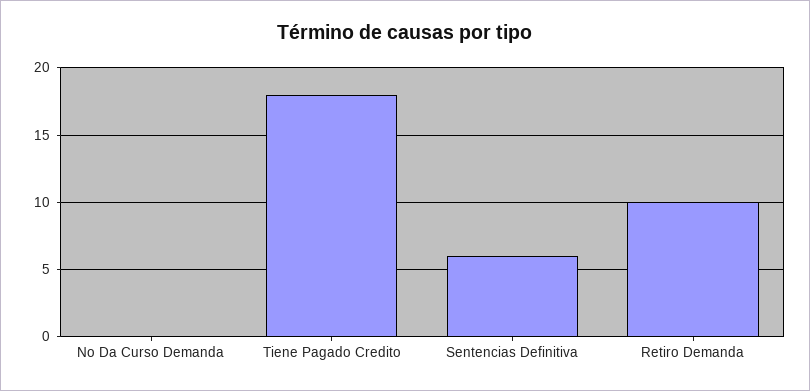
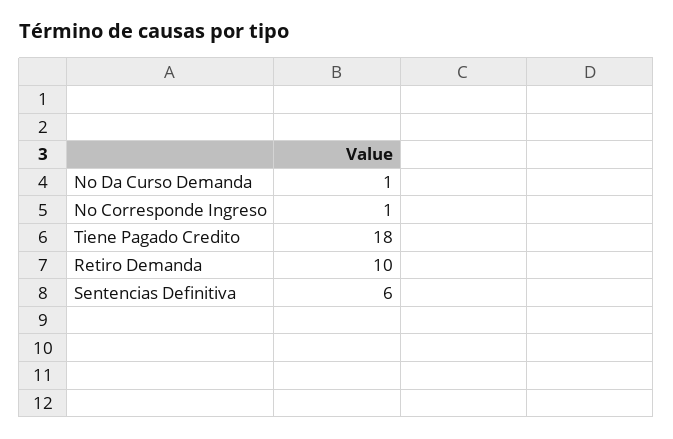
  {
-   "No Da Curso Demanda": 0,
+   "No Da Curso Demanda": 1,
    "Tiene Pagado Credito": 18,
    "Sentencias Definitiva": 6,
-   "Retiro Demanda": 10
+   "Retiro Demanda": 10,
+   "No Corresponde Ingreso": 1
  }

